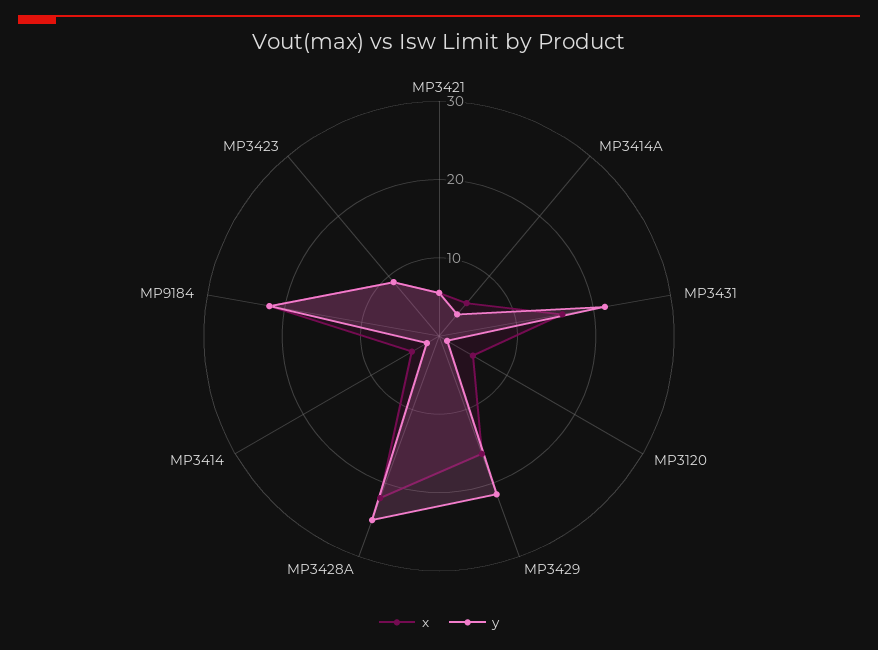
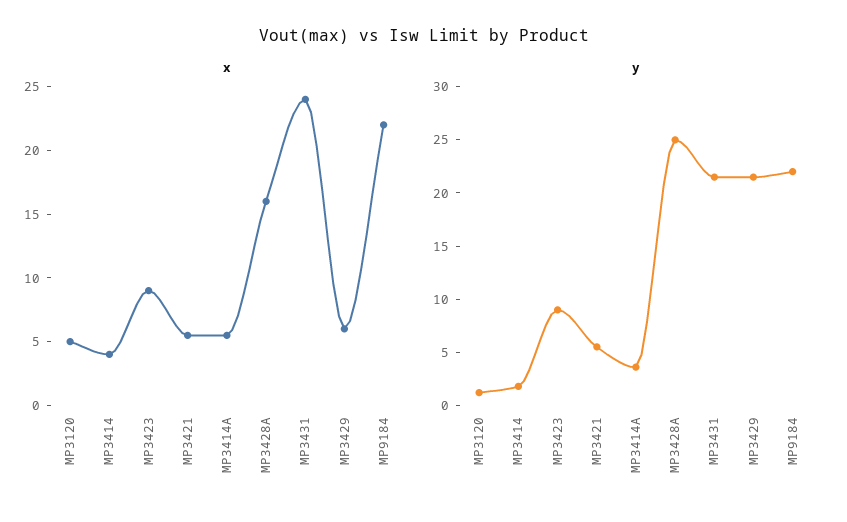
  {
    "x": {
      "MP3421": 6,
      "MP3414A": 6,
-     "MP3431": 16,
+     "MP3431": 24,
      "MP3120": 5,
-     "MP3429": 16,
+     "MP3429": 6,
-     "MP3428A": 22,
+     "MP3428A": 16,
      "MP3414": 4,
      "MP9184": 22,
      "MP3423": 9
    },
    "y": {
      "MP3421": 6,
      "MP3414A": 4,
      "MP3431": 22,
      "MP3120": 1,
      "MP3429": 22,
      "MP3428A": 25,
      "MP3414": 2,
      "MP9184": 22,
      "MP3423": 9
    }
  }

